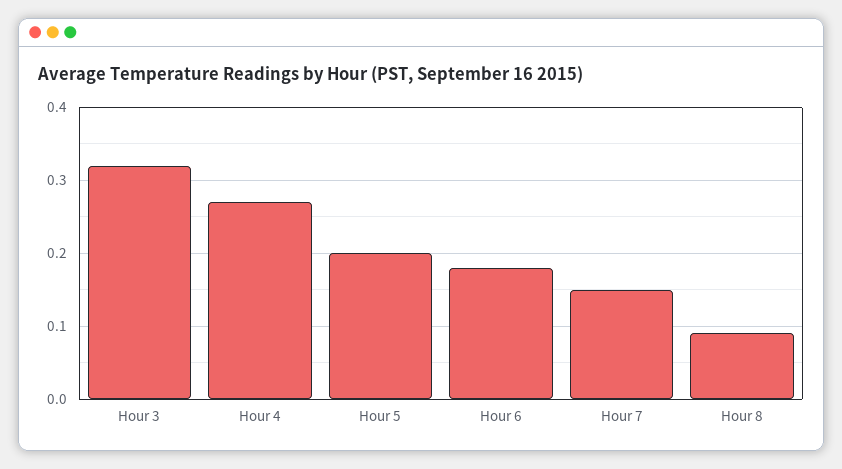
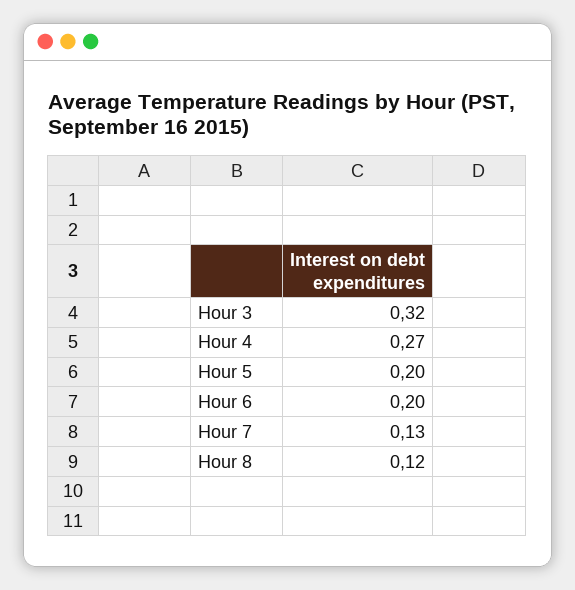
  {
    "Hour 3": 0.32,
    "Hour 4": 0.27,
    "Hour 5": 0.2,
-   "Hour 6": 0.18,
+   "Hour 6": 0.2,
-   "Hour 7": 0.15,
+   "Hour 7": 0.13,
-   "Hour 8": 0.09
+   "Hour 8": 0.12
  }

